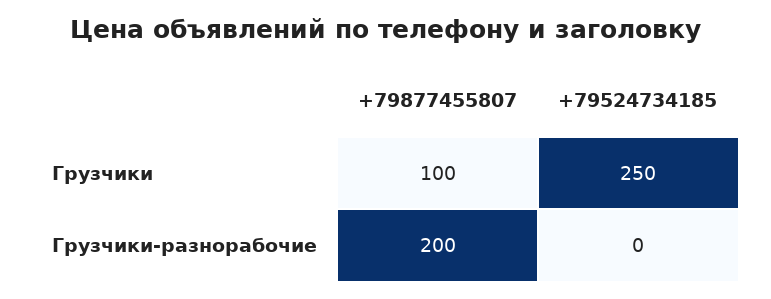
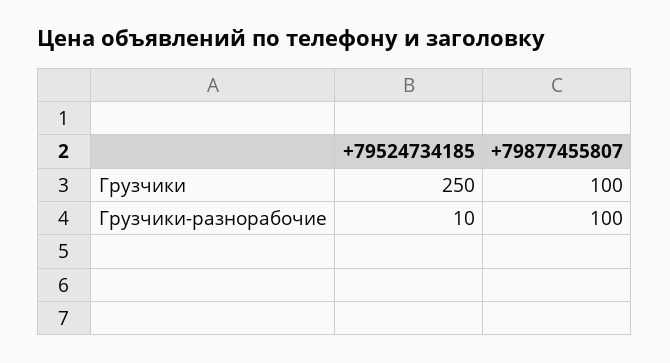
  {
    "+79877455807": {
      "Грузчики": 100,
-     "Грузчики-разнорабочие": 200
+     "Грузчики-разнорабочие": 100
    },
    "+79524734185": {
      "Грузчики": 250,
-     "Грузчики-разнорабочие": 0
+     "Грузчики-разнорабочие": 10
    }
  }

